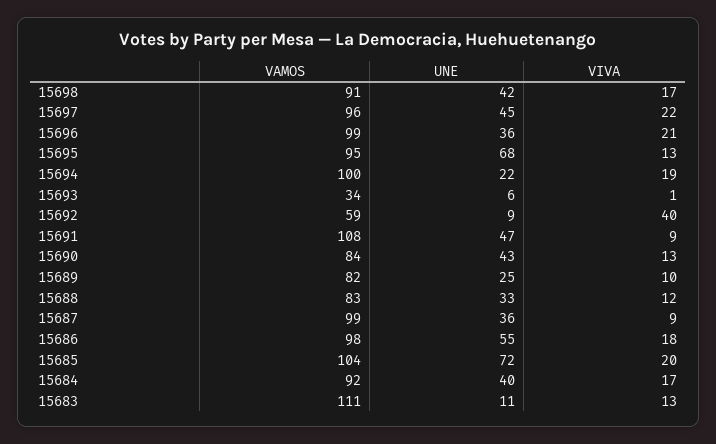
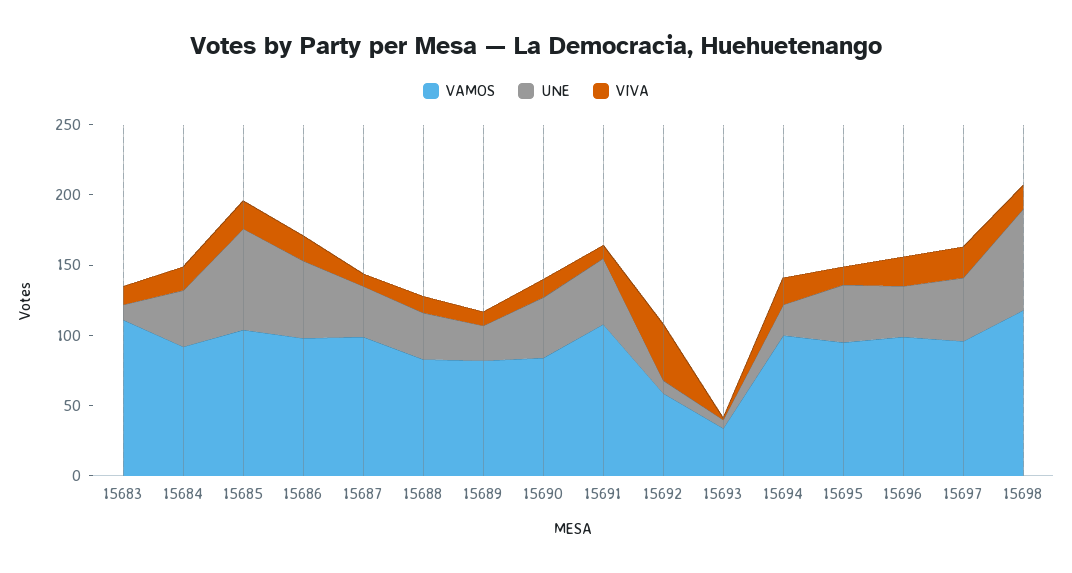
  {
    "VAMOS": {
-     "15698": 91,
+     "15698": 120,
      "15697": 96,
      "15696": 99,
      "15695": 95,
      "15694": 100,
      "15693": 34,
      "15692": 59,
      "15691": 108,
      "15690": 84,
      "15689": 82,
      "15688": 83,
      "15687": 99,
      "15686": 98,
      "15685": 104,
      "15684": 92,
      "15683": 111
    },
    "UNE": {
-     "15698": 42,
+     "15698": 70,
      "15697": 45,
      "15696": 36,
-     "15695": 68,
+     "15695": 40,
      "15694": 22,
      "15693": 6,
      "15692": 9,
      "15691": 47,
      "15690": 43,
      "15689": 25,
      "15688": 33,
      "15687": 36,
      "15686": 55,
      "15685": 72,
      "15684": 40,
      "15683": 11
    },
    "VIVA": {
      "15698": 17,
      "15697": 22,
      "15696": 21,
      "15695": 13,
      "15694": 19,
      "15693": 1,
      "15692": 40,
      "15691": 9,
      "15690": 13,
      "15689": 10,
      "15688": 12,
      "15687": 9,
      "15686": 18,
      "15685": 20,
      "15684": 17,
      "15683": 13
    }
  }

